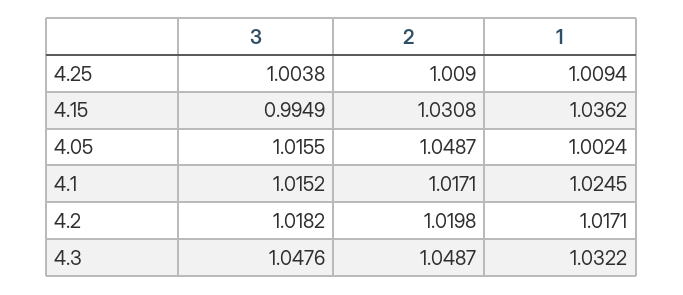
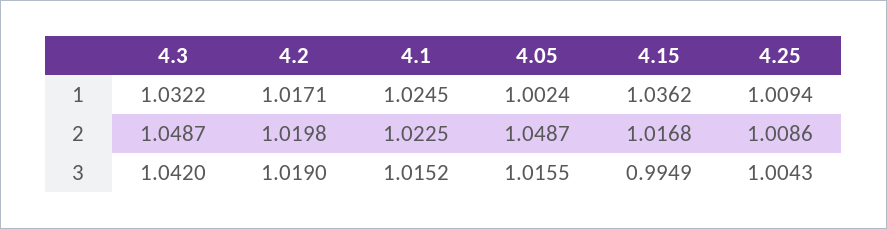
  {
    "3": {
-     "4.25": 1.0038,
+     "4.25": 1.0043,
      "4.15": 0.9949,
      "4.05": 1.0155,
      "4.1": 1.0152,
-     "4.2": 1.0182,
+     "4.2": 1.019,
-     "4.3": 1.0476
+     "4.3": 1.042
    },
    "2": {
-     "4.25": 1.009,
+     "4.25": 1.0086,
-     "4.15": 1.0308,
+     "4.15": 1.0168,
      "4.05": 1.0487,
-     "4.1": 1.0171,
+     "4.1": 1.0225,
      "4.2": 1.0198,
      "4.3": 1.0487
    },
    "1": {
      "4.25": 1.0094,
      "4.15": 1.0362,
      "4.05": 1.0024,
      "4.1": 1.0245,
      "4.2": 1.0171,
      "4.3": 1.0322
    }
  }

